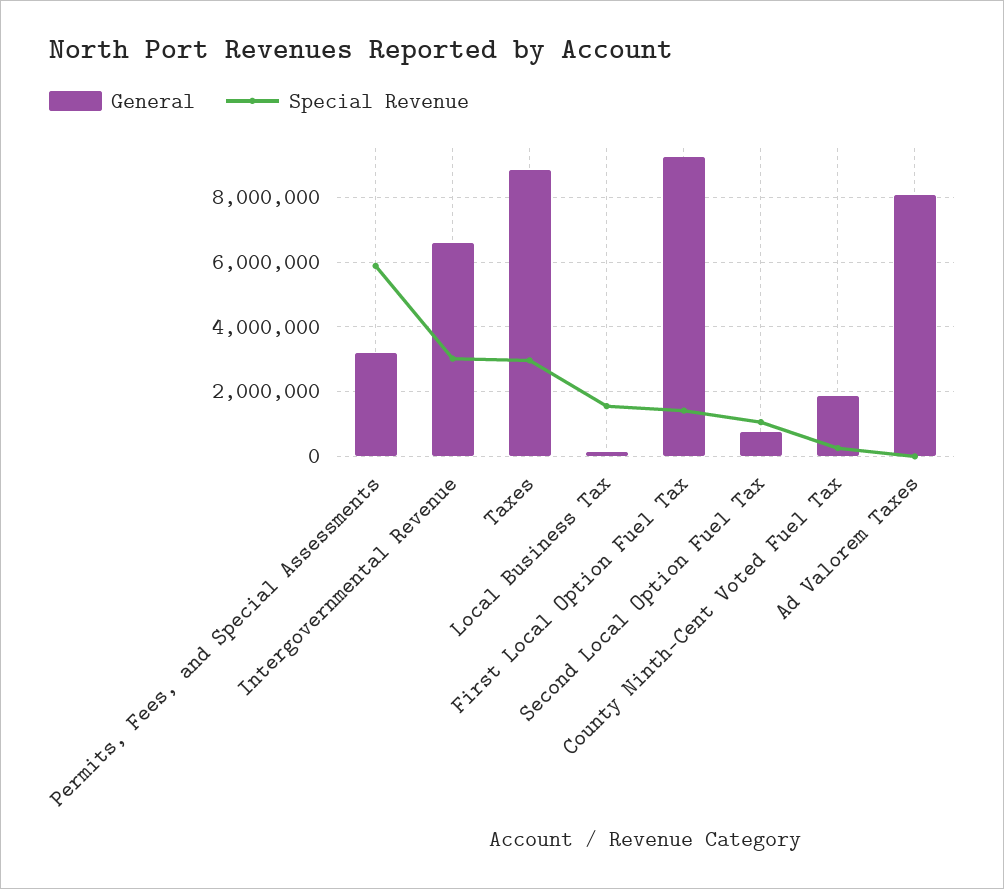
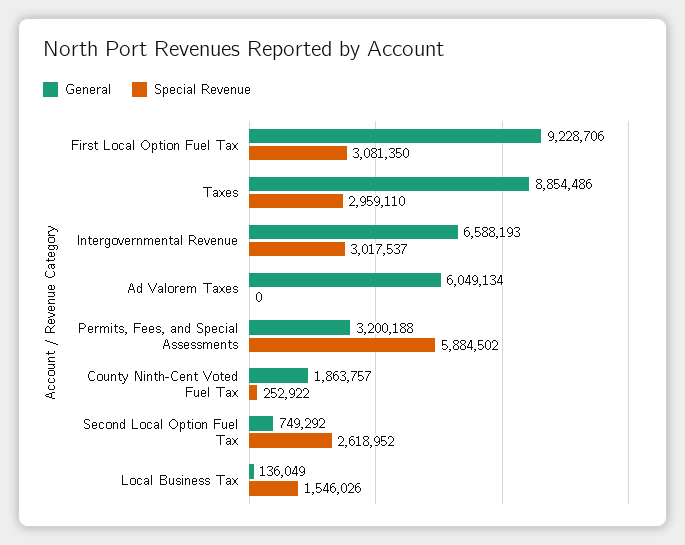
  {
    "General": {
      "Permits, Fees, and Special Assessments": 3200188,
      "Intergovernmental Revenue": 6588193,
      "Taxes": 8854486,
      "Local Business Tax": 136049,
      "First Local Option Fuel Tax": 9228706,
      "Second Local Option Fuel Tax": 749292,
      "County Ninth-Cent Voted Fuel Tax": 1863757,
-     "Ad Valorem Taxes": 8000000
+     "Ad Valorem Taxes": 6049134
    },
    "Special Revenue": {
      "Permits, Fees, and Special Assessments": 5884502,
      "Intergovernmental Revenue": 3017537,
      "Taxes": 2959110,
      "Local Business Tax": 1546026,
-     "First Local Option Fuel Tax": 1400000,
+     "First Local Option Fuel Tax": 3081350,
-     "Second Local Option Fuel Tax": 1000000,
+     "Second Local Option Fuel Tax": 2618952,
      "County Ninth-Cent Voted Fuel Tax": 252922,
      "Ad Valorem Taxes": 0
    }
  }

